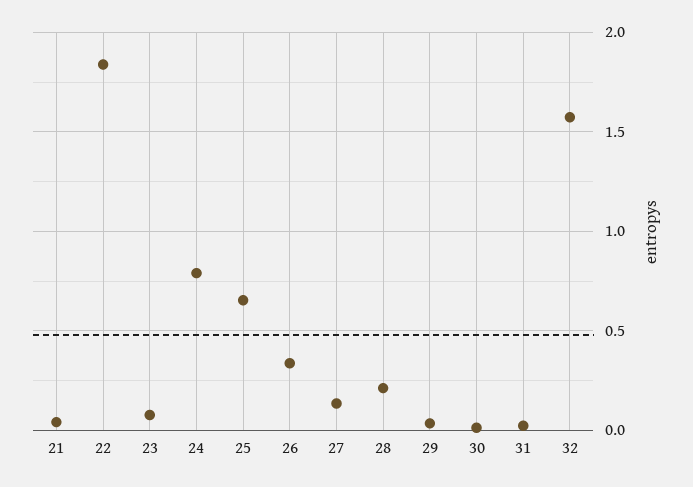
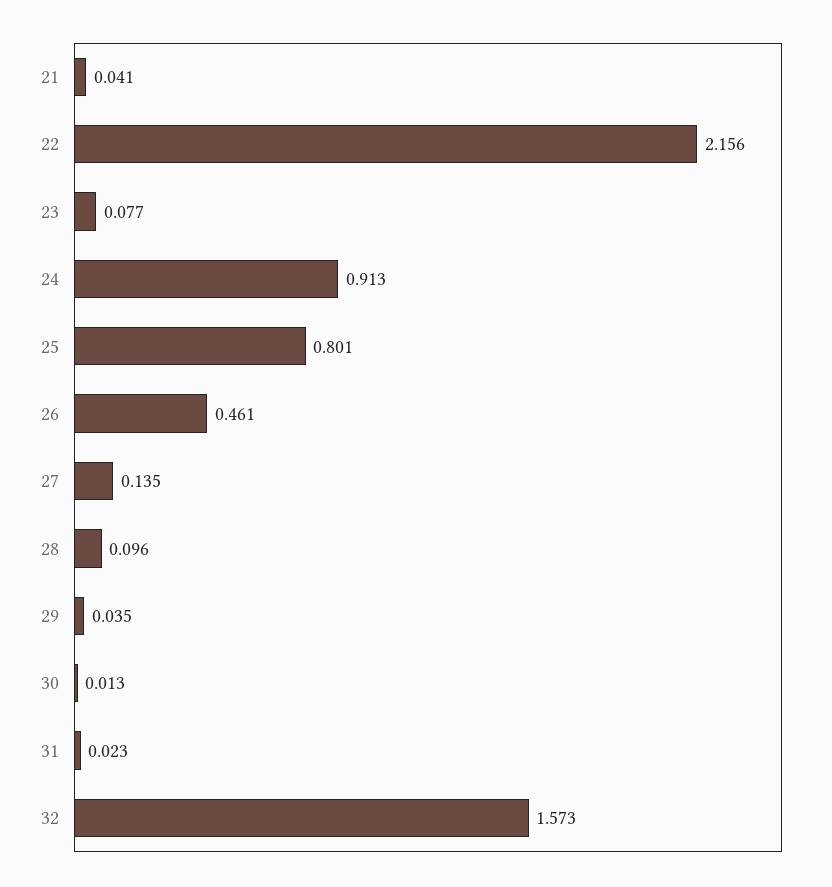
  {
    "21": 0.041,
-   "22": 1.85,
+   "22": 2.156,
    "23": 0.077,
-   "24": 0.8,
+   "24": 0.913,
-   "25": 0.65,
+   "25": 0.801,
-   "26": 0.35,
+   "26": 0.461,
    "27": 0.135,
-   "28": 0.2,
+   "28": 0.096,
    "29": 0.035,
    "30": 0.013,
    "31": 0.023,
    "32": 1.573
  }

